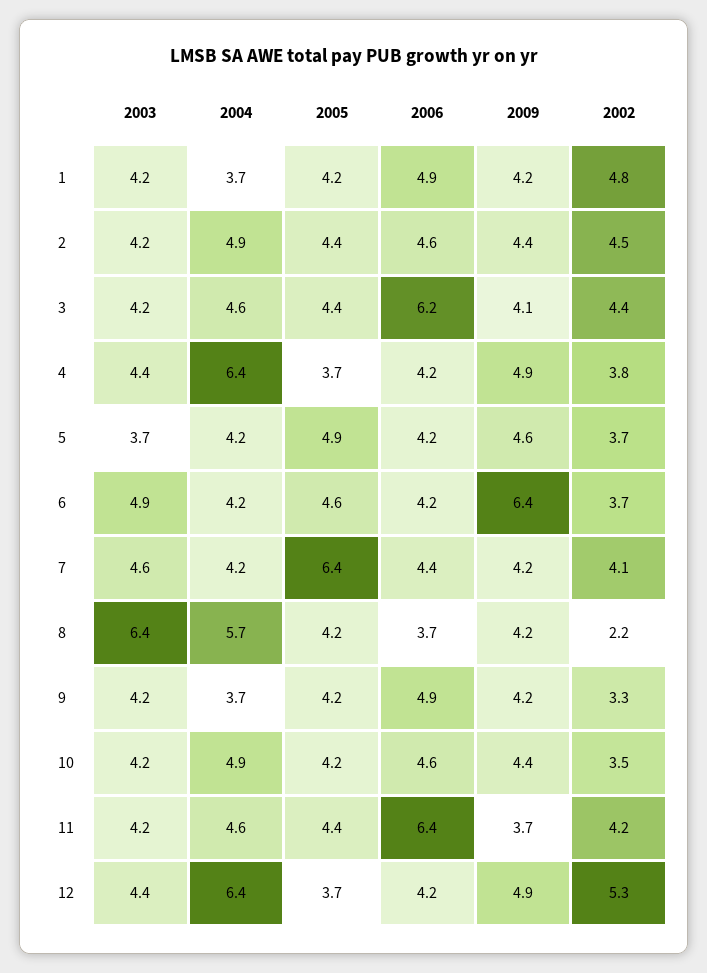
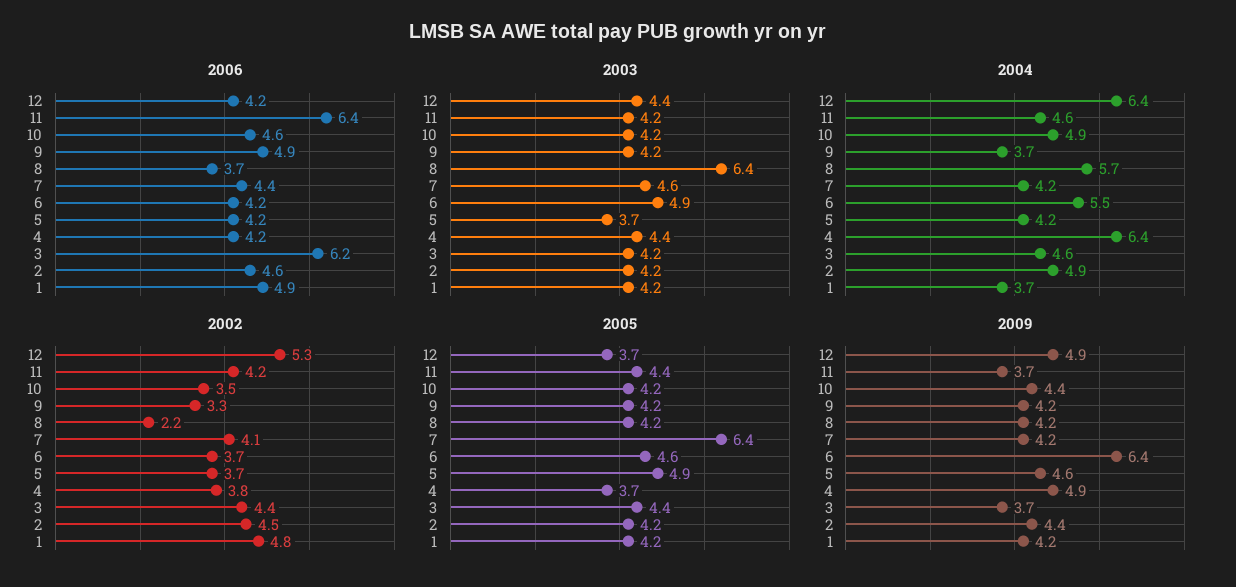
  {
    "2003": {
      "1": 4.2,
      "2": 4.2,
      "3": 4.2,
      "4": 4.4,
      "5": 3.7,
      "6": 4.9,
      "7": 4.6,
      "8": 6.4,
      "9": 4.2,
      "10": 4.2,
      "11": 4.2,
      "12": 4.4
    },
    "2004": {
      "1": 3.7,
      "2": 4.9,
      "3": 4.6,
      "4": 6.4,
      "5": 4.2,
-     "6": 4.2,
+     "6": 5.5,
      "7": 4.2,
      "8": 5.7,
      "9": 3.7,
      "10": 4.9,
      "11": 4.6,
      "12": 6.4
    },
    "2005": {
      "1": 4.2,
-     "2": 4.4,
+     "2": 4.2,
      "3": 4.4,
      "4": 3.7,
      "5": 4.9,
      "6": 4.6,
      "7": 6.4,
      "8": 4.2,
      "9": 4.2,
      "10": 4.2,
      "11": 4.4,
      "12": 3.7
    },
    "2006": {
      "1": 4.9,
      "2": 4.6,
      "3": 6.2,
      "4": 4.2,
      "5": 4.2,
      "6": 4.2,
      "7": 4.4,
      "8": 3.7,
      "9": 4.9,
      "10": 4.6,
      "11": 6.4,
      "12": 4.2
    },
    "2009": {
      "1": 4.2,
      "2": 4.4,
-     "3": 4.1,
+     "3": 3.7,
      "4": 4.9,
      "5": 4.6,
      "6": 6.4,
      "7": 4.2,
      "8": 4.2,
      "9": 4.2,
      "10": 4.4,
      "11": 3.7,
      "12": 4.9
    },
    "2002": {
      "1": 4.8,
      "2": 4.5,
      "3": 4.4,
      "4": 3.8,
      "5": 3.7,
      "6": 3.7,
      "7": 4.1,
      "8": 2.2,
      "9": 3.3,
      "10": 3.5,
      "11": 4.2,
      "12": 5.3
    }
  }

